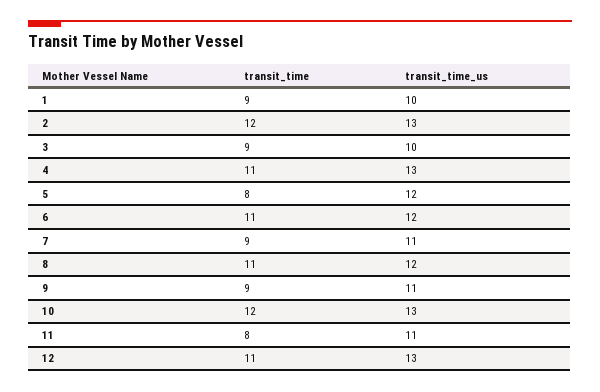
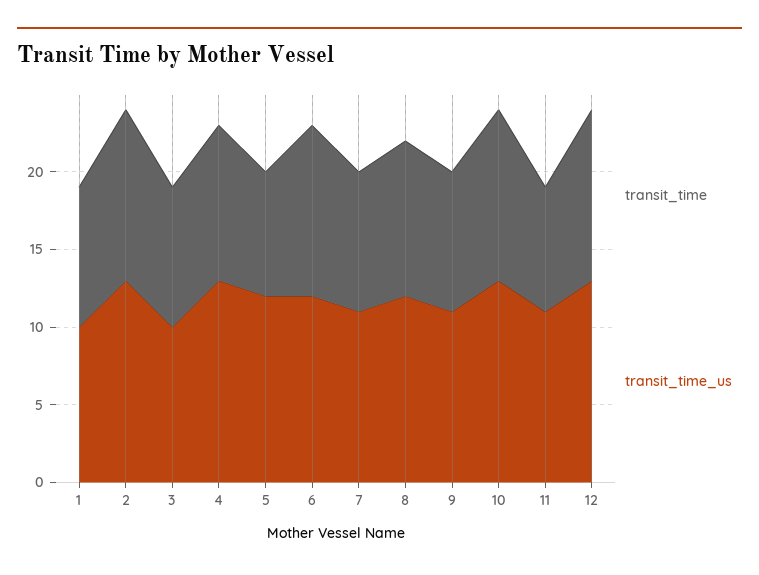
  {
    "transit_time": {
      "1": 9,
-     "2": 12,
+     "2": 11,
      "3": 9,
-     "4": 11,
+     "4": 10,
      "5": 8,
      "6": 11,
      "7": 9,
-     "8": 11,
+     "8": 10,
      "9": 9,
-     "10": 12,
+     "10": 11,
      "11": 8,
      "12": 11
    },
    "transit_time_us": {
      "1": 10,
      "2": 13,
      "3": 10,
      "4": 13,
      "5": 12,
      "6": 12,
      "7": 11,
      "8": 12,
      "9": 11,
      "10": 13,
      "11": 11,
      "12": 13
    }
  }

